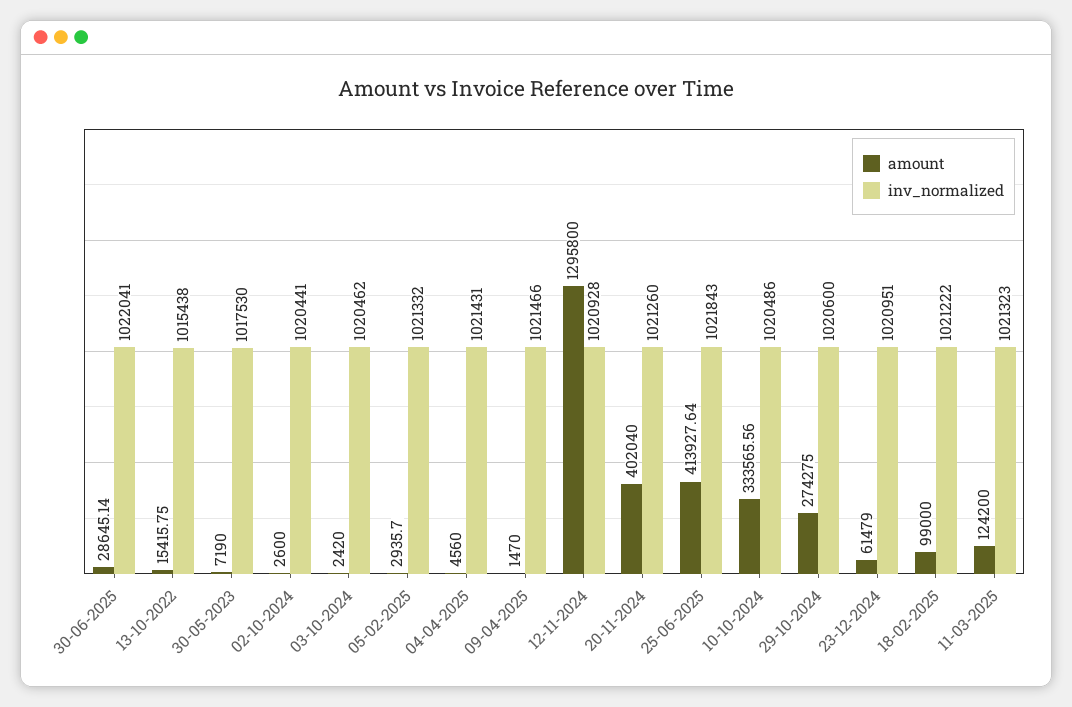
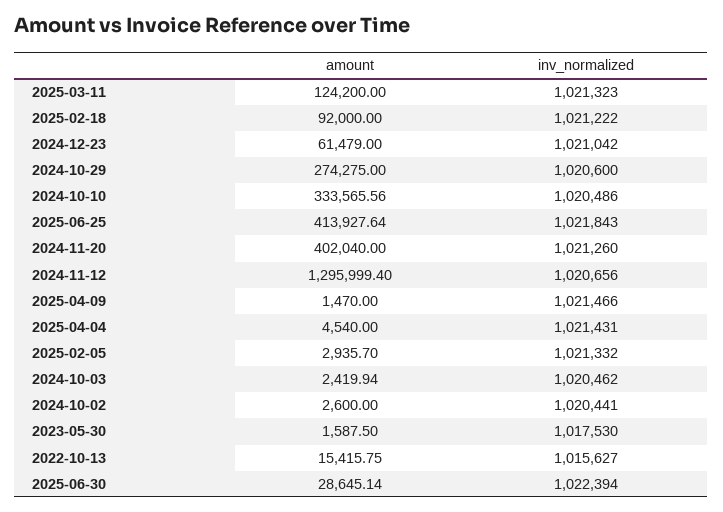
  {
    "amount": {
      "30-06-2025": 28645.14,
      "13-10-2022": 15415.75,
-     "30-05-2023": 7190,
+     "30-05-2023": 1587.5,
      "02-10-2024": 2600,
-     "03-10-2024": 2420,
+     "03-10-2024": 2419.94,
      "05-02-2025": 2935.7,
-     "04-04-2025": 4560,
+     "04-04-2025": 4540,
      "09-04-2025": 1470,
-     "12-11-2024": 1295800,
+     "12-11-2024": 1295999.4,
      "20-11-2024": 402040,
      "25-06-2025": 413927.64,
      "10-10-2024": 333565.56,
      "29-10-2024": 274275,
      "23-12-2024": 61479,
-     "18-02-2025": 99000,
+     "18-02-2025": 92000,
      "11-03-2025": 124200
    },
    "inv_normalized": {
-     "30-06-2025": 1022041,
+     "30-06-2025": 1022394,
-     "13-10-2022": 1015438,
+     "13-10-2022": 1015627,
      "30-05-2023": 1017530,
      "02-10-2024": 1020441,
      "03-10-2024": 1020462,
      "05-02-2025": 1021332,
      "04-04-2025": 1021431,
      "09-04-2025": 1021466,
-     "12-11-2024": 1020928,
+     "12-11-2024": 1020656,
      "20-11-2024": 1021260,
      "25-06-2025": 1021843,
      "10-10-2024": 1020486,
      "29-10-2024": 1020600,
-     "23-12-2024": 1020951,
+     "23-12-2024": 1021042,
      "18-02-2025": 1021222,
      "11-03-2025": 1021323
    }
  }

